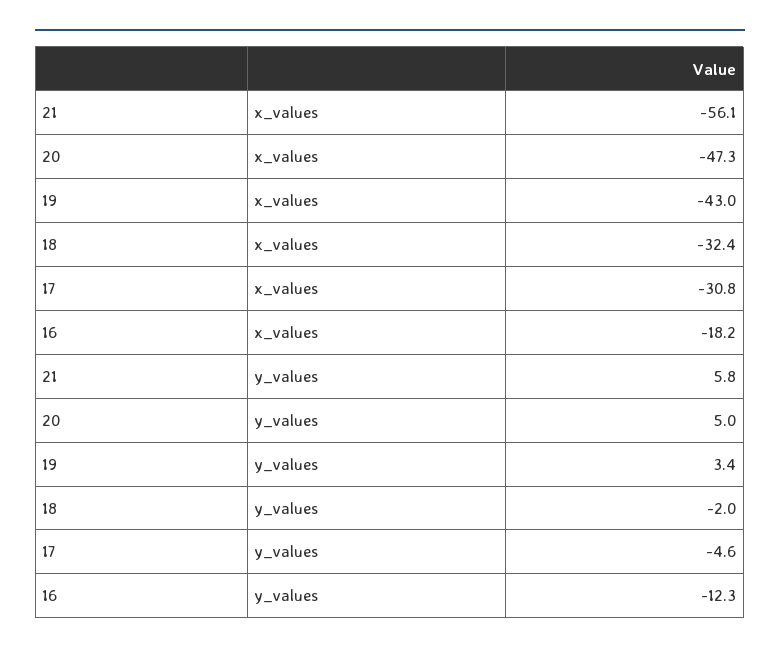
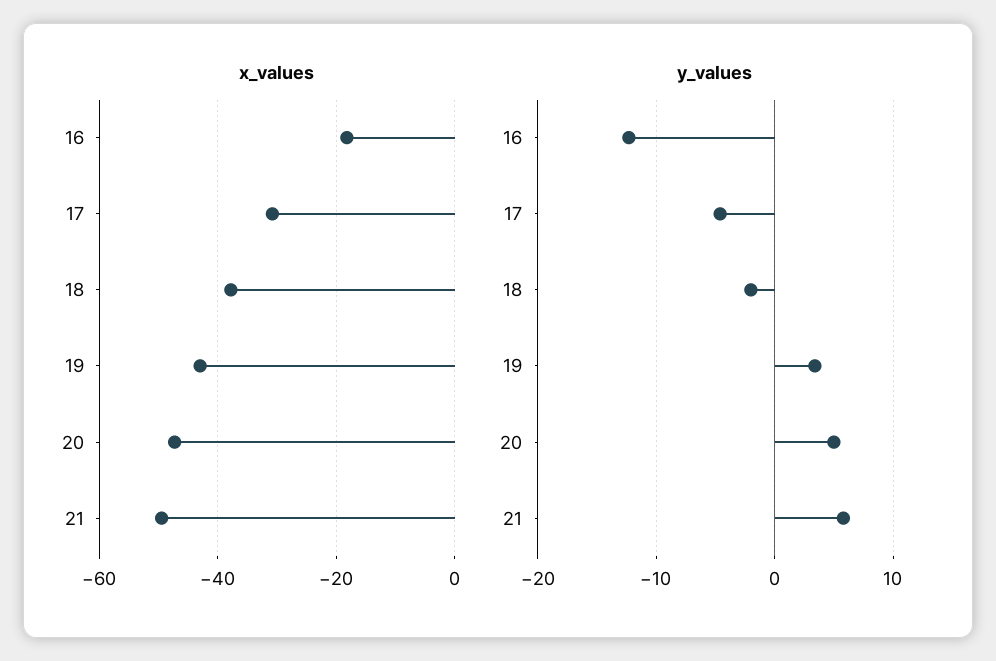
  {
    "x_values": {
-     "21": -56.1,
+     "21": -50,
      "20": -47.3,
      "19": -43,
-     "18": -32.4,
+     "18": -38,
      "17": -30.8,
      "16": -18.2
    },
    "y_values": {
      "21": 5.8,
      "20": 5,
      "19": 3.4,
      "18": -2,
      "17": -4.6,
      "16": -12.3
    }
  }

